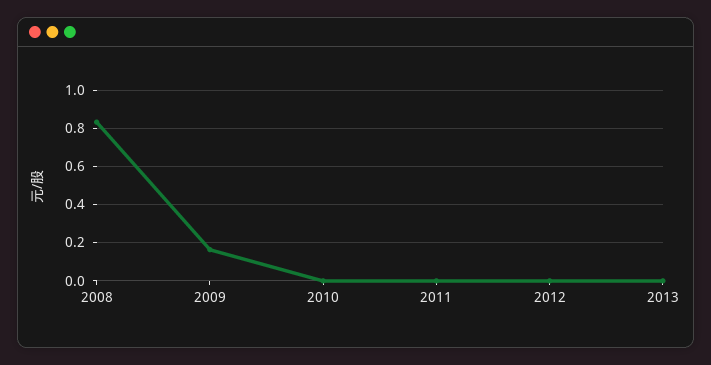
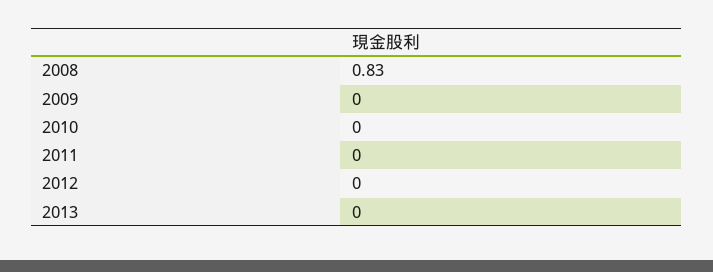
  {
    "2008": 0.83,
-   "2009": 0.15,
+   "2009": 0,
    "2010": 0,
    "2011": 0,
    "2012": 0,
    "2013": 0
  }

